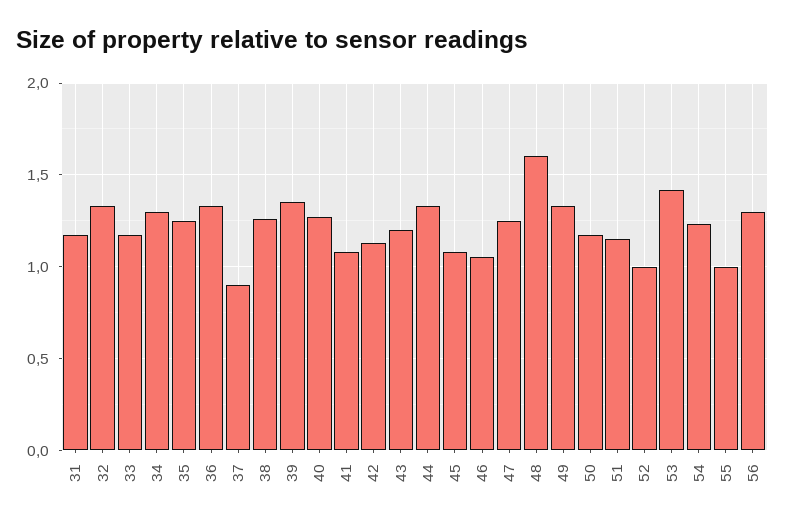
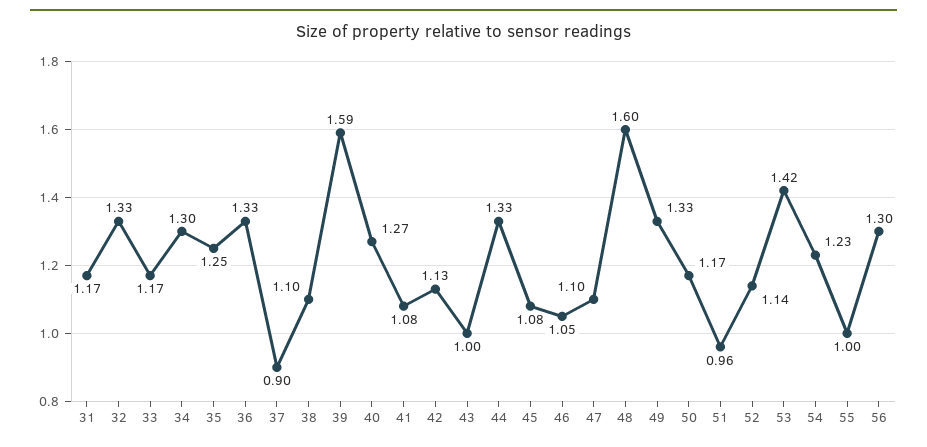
  {
    "31": 1.17,
    "32": 1.33,
    "33": 1.17,
    "34": 1.3,
    "35": 1.25,
    "36": 1.33,
    "37": 0.9,
-   "38": 1.25,
+   "38": 1.1,
-   "39": 1.35,
+   "39": 1.59,
    "40": 1.27,
    "41": 1.08,
    "42": 1.13,
-   "43": 1.2,
+   "43": 1,
    "44": 1.33,
    "45": 1.08,
    "46": 1.05,
-   "47": 1.25,
+   "47": 1.1,
    "48": 1.6,
    "49": 1.33,
    "50": 1.17,
-   "51": 1.15,
+   "51": 0.96,
-   "52": 1,
+   "52": 1.14,
    "53": 1.42,
    "54": 1.23,
    "55": 1,
    "56": 1.3
  }

